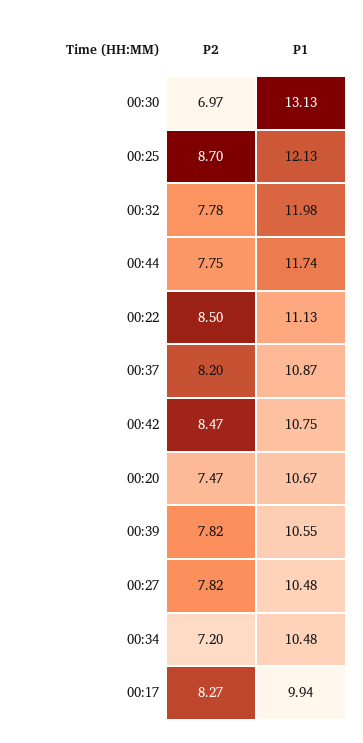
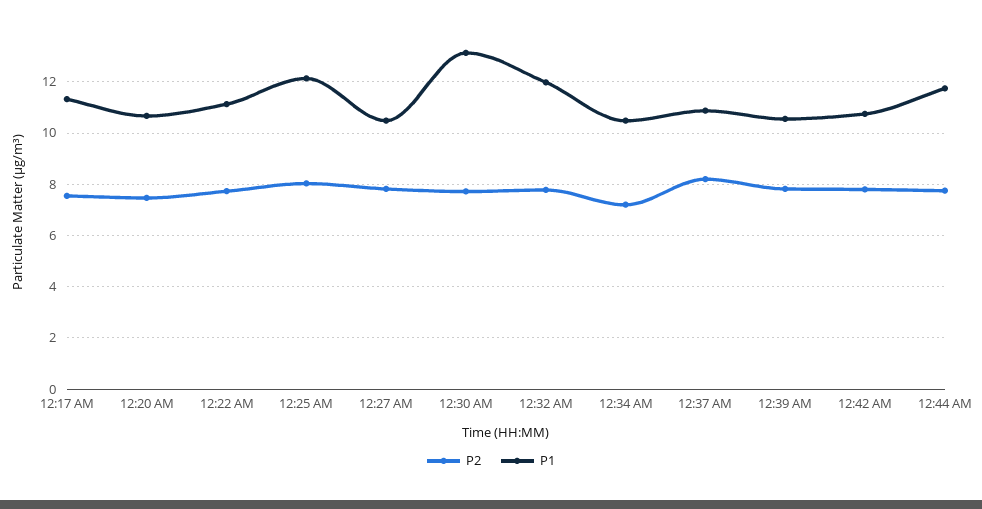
  {
    "P2": {
-     "00:30": 6.97,
+     "00:30": 7.75,
-     "00:25": 8.7,
+     "00:25": 8,
      "00:32": 7.78,
      "00:44": 7.75,
-     "00:22": 8.5,
+     "00:22": 7.75,
      "00:37": 8.2,
-     "00:42": 8.47,
+     "00:42": 7.75,
      "00:20": 7.47,
      "00:39": 7.82,
      "00:27": 7.82,
      "00:34": 7.2,
-     "00:17": 8.27
+     "00:17": 7.5
    },
    "P1": {
      "00:30": 13.13,
      "00:25": 12.13,
      "00:32": 11.98,
      "00:44": 11.74,
      "00:22": 11.13,
      "00:37": 10.87,
      "00:42": 10.75,
      "00:20": 10.67,
      "00:39": 10.55,
      "00:27": 10.48,
      "00:34": 10.48,
-     "00:17": 9.94
+     "00:17": 11.25
    }
  }

